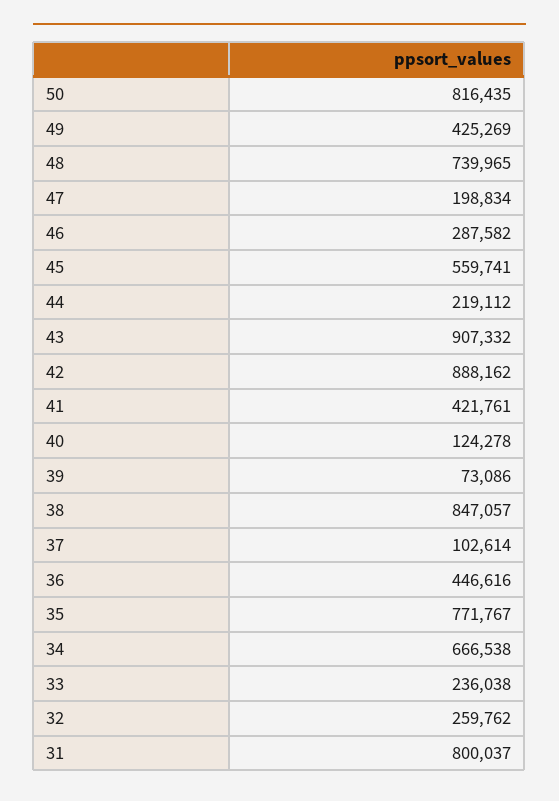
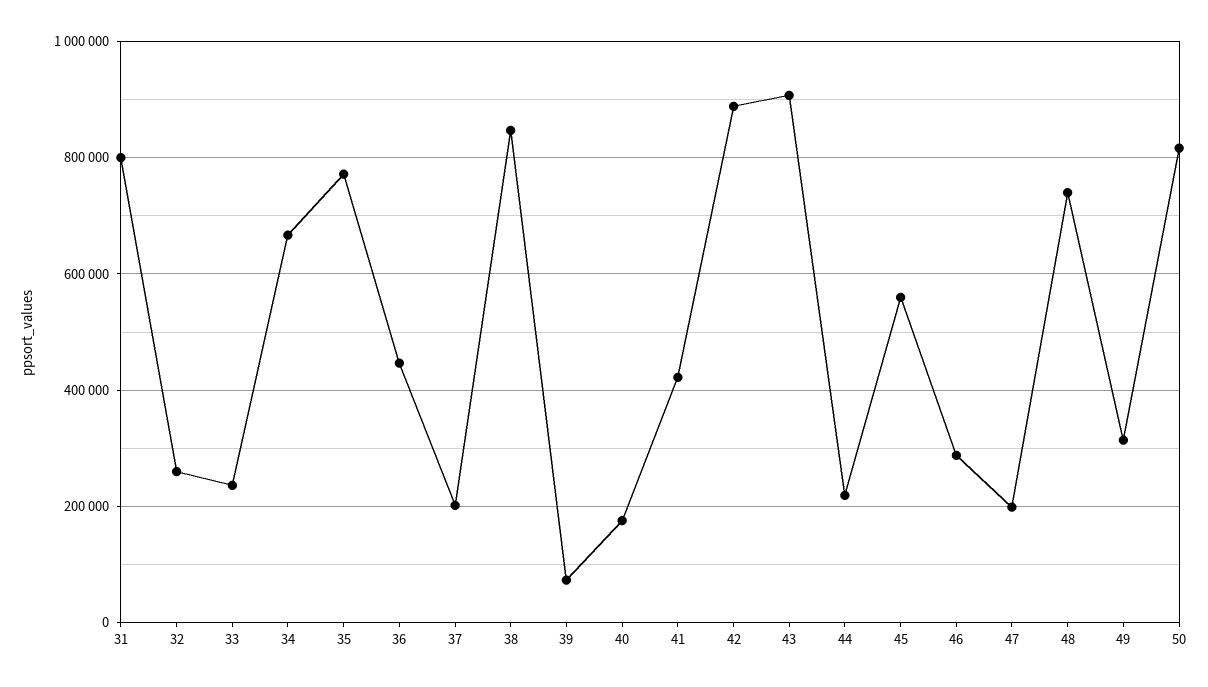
  {
    "50": 816435,
-   "49": 425269,
+   "49": 320000,
    "48": 739965,
    "47": 198834,
    "46": 287582,
    "45": 559741,
    "44": 219112,
    "43": 907332,
    "42": 888162,
    "41": 421761,
-   "40": 124278,
+   "40": 180000,
    "39": 73086,
    "38": 847057,
-   "37": 102614,
+   "37": 200000,
    "36": 446616,
    "35": 771767,
    "34": 666538,
    "33": 236038,
    "32": 259762,
    "31": 800037
  }

